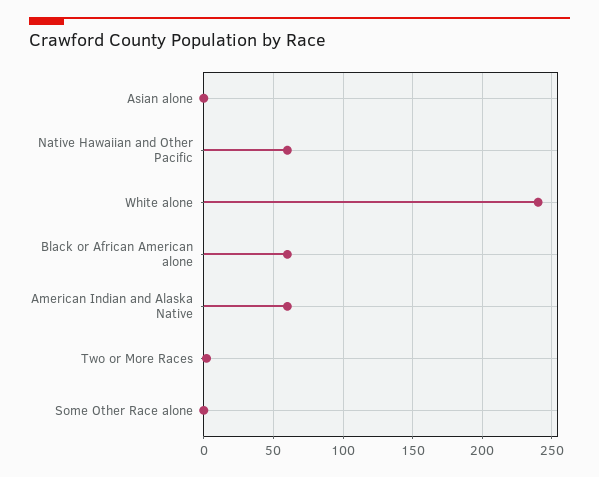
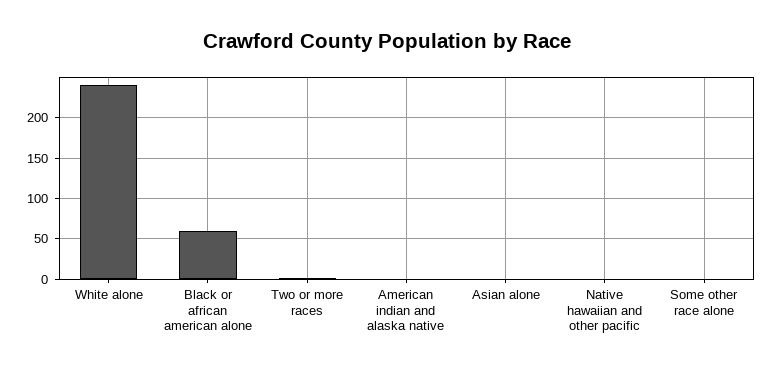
  {
    "Asian alone": 0,
-   "Native Hawaiian and Other Pacific": 60,
+   "Native Hawaiian and Other Pacific": 0,
    "White alone": 240,
    "Black or African American alone": 60,
-   "American Indian and Alaska Native": 60,
+   "American Indian and Alaska Native": 0,
    "Two or More Races": 0,
    "Some Other Race alone": 0
  }

